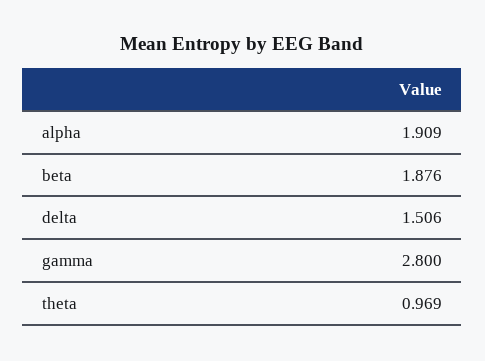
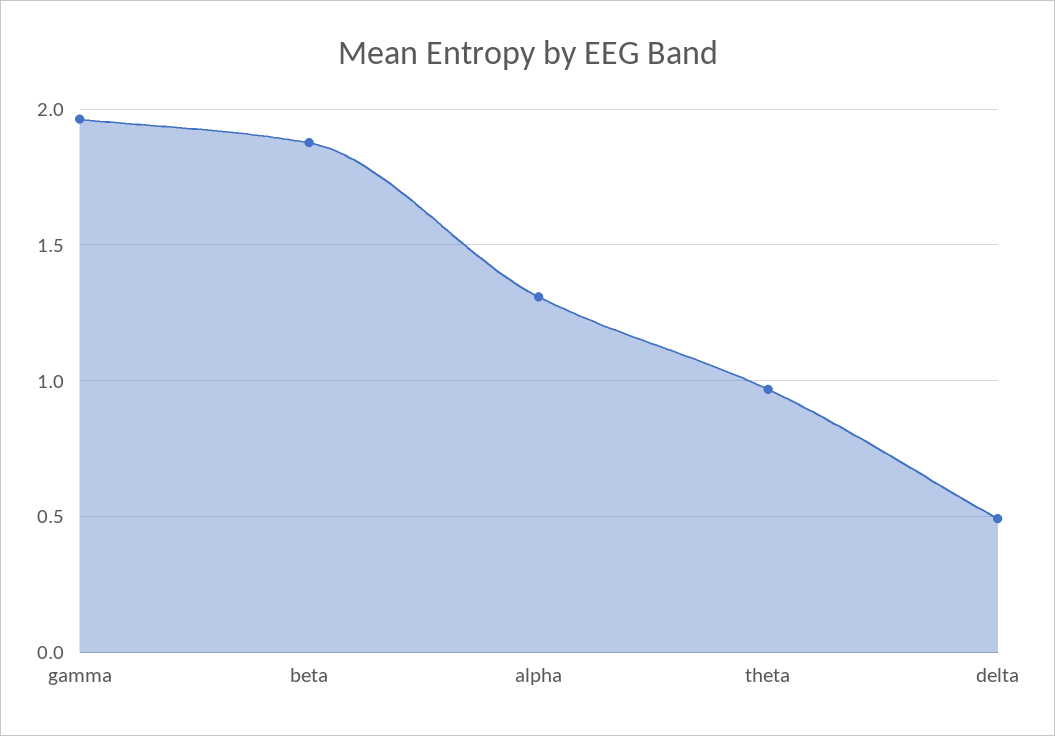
  {
-   "alpha": 1.909,
+   "alpha": 1.3,
    "beta": 1.876,
-   "delta": 1.506,
+   "delta": 0.5,
-   "gamma": 2.8,
+   "gamma": 1.95,
    "theta": 0.969
  }

